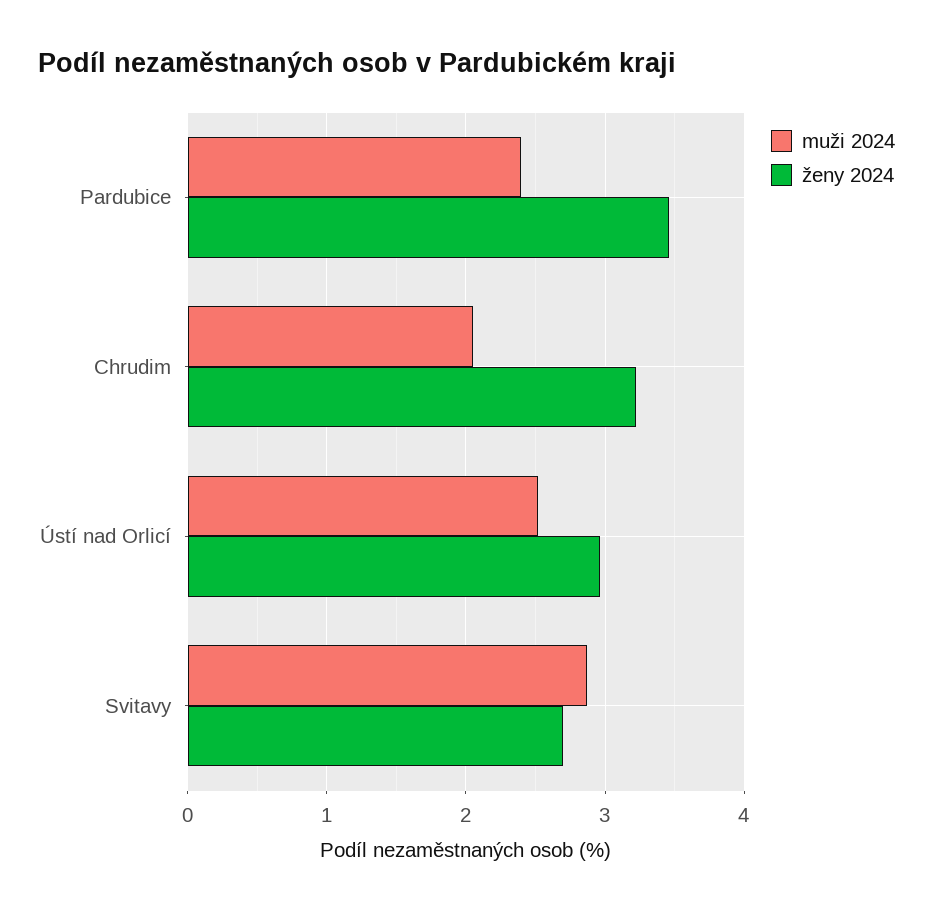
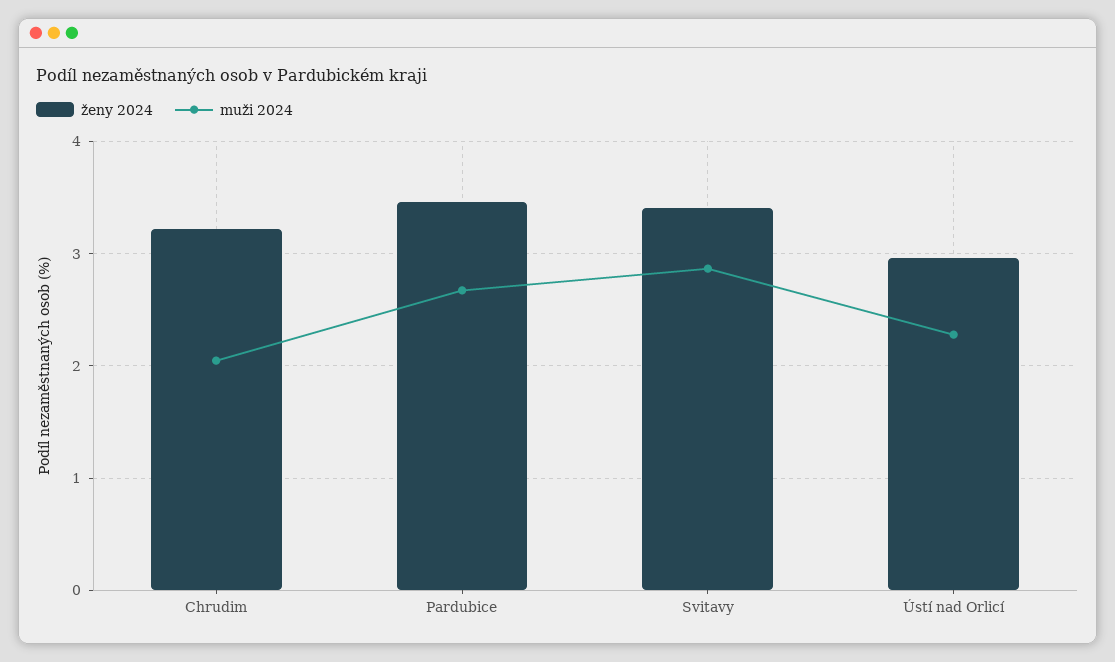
  {
    "muži 2024": {
-     "Pardubice": 2.4,
+     "Pardubice": 2.7,
      "Chrudim": 2,
-     "Ústí nad Orlicí": 2.5,
+     "Ústí nad Orlicí": 2.3,
      "Svitavy": 2.9
    },
    "ženy 2024": {
      "Pardubice": 3.5,
      "Chrudim": 3.2,
      "Ústí nad Orlicí": 3,
-     "Svitavy": 2.7
+     "Svitavy": 3.4
    }
  }

